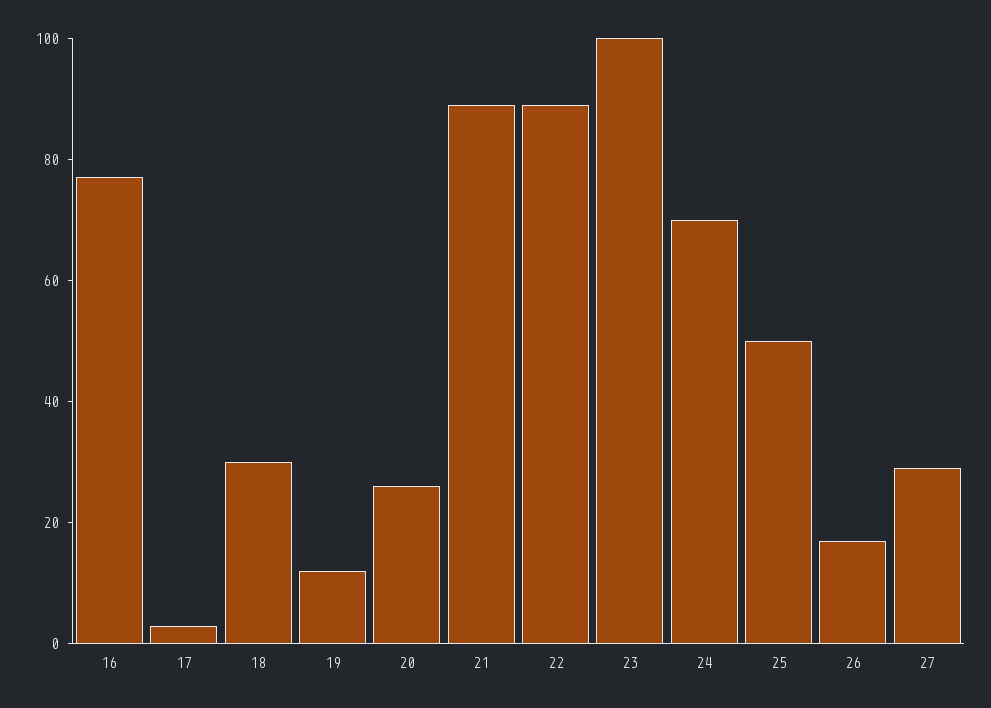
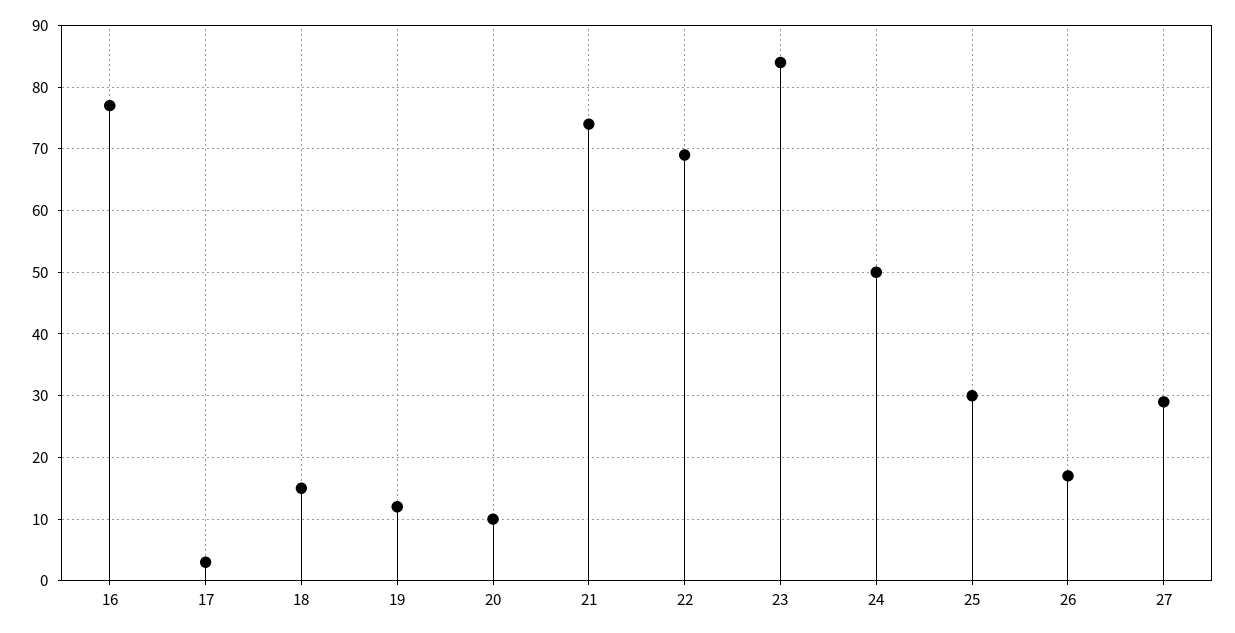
  {
    "16": 77,
    "17": 3,
-   "18": 30,
+   "18": 15,
    "19": 12,
-   "20": 25,
+   "20": 10,
-   "21": 90,
+   "21": 74,
-   "22": 90,
+   "22": 69,
-   "23": 100,
+   "23": 84,
-   "24": 70,
+   "24": 50,
-   "25": 50,
+   "25": 30,
    "26": 17,
    "27": 29
  }

